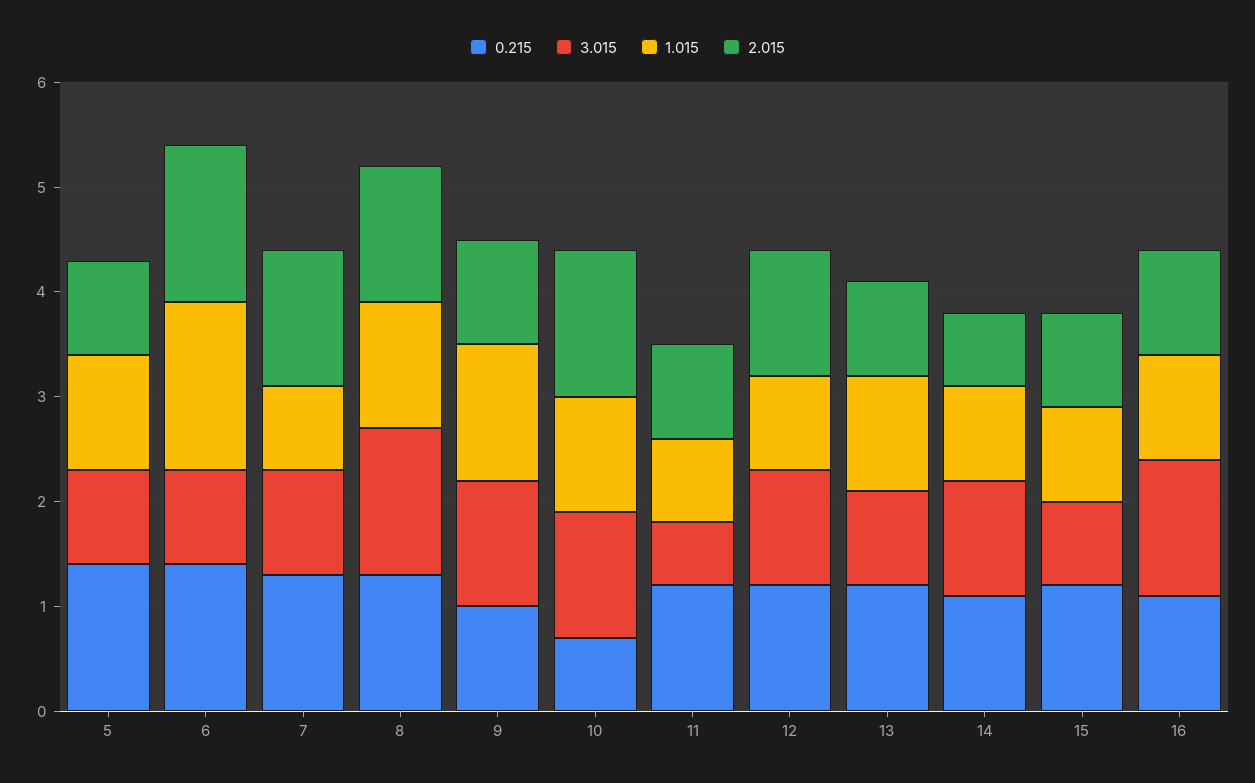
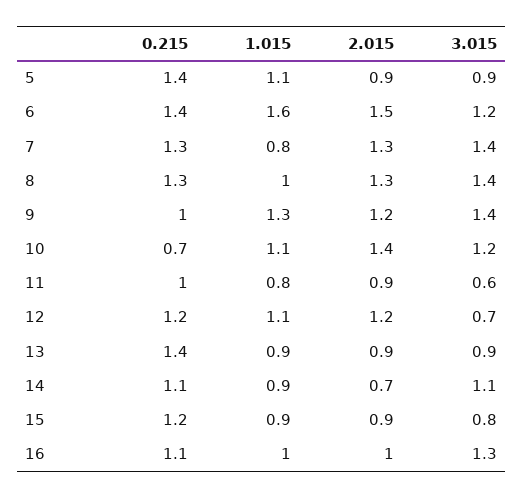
  {
    "0.215": {
      "5": 1.4,
      "6": 1.4,
      "7": 1.3,
      "8": 1.3,
      "9": 1,
      "10": 0.7,
-     "11": 1.2,
+     "11": 1,
      "12": 1.2,
-     "13": 1.2,
+     "13": 1.4,
      "14": 1.1,
      "15": 1.2,
      "16": 1.1
    },
    "3.015": {
      "5": 0.9,
-     "6": 0.9,
+     "6": 1.2,
-     "7": 1,
+     "7": 1.4,
      "8": 1.4,
-     "9": 1.2,
+     "9": 1.4,
      "10": 1.2,
      "11": 0.6,
-     "12": 1.1,
+     "12": 0.7,
      "13": 0.9,
      "14": 1.1,
      "15": 0.8,
      "16": 1.3
    },
    "1.015": {
      "5": 1.1,
      "6": 1.6,
      "7": 0.8,
-     "8": 1.2,
+     "8": 1,
      "9": 1.3,
      "10": 1.1,
      "11": 0.8,
-     "12": 0.9,
+     "12": 1.1,
-     "13": 1.1,
+     "13": 0.9,
      "14": 0.9,
      "15": 0.9,
      "16": 1
    },
    "2.015": {
      "5": 0.9,
      "6": 1.5,
      "7": 1.3,
      "8": 1.3,
-     "9": 1,
+     "9": 1.2,
      "10": 1.4,
      "11": 0.9,
      "12": 1.2,
      "13": 0.9,
      "14": 0.7,
      "15": 0.9,
      "16": 1
    }
  }

